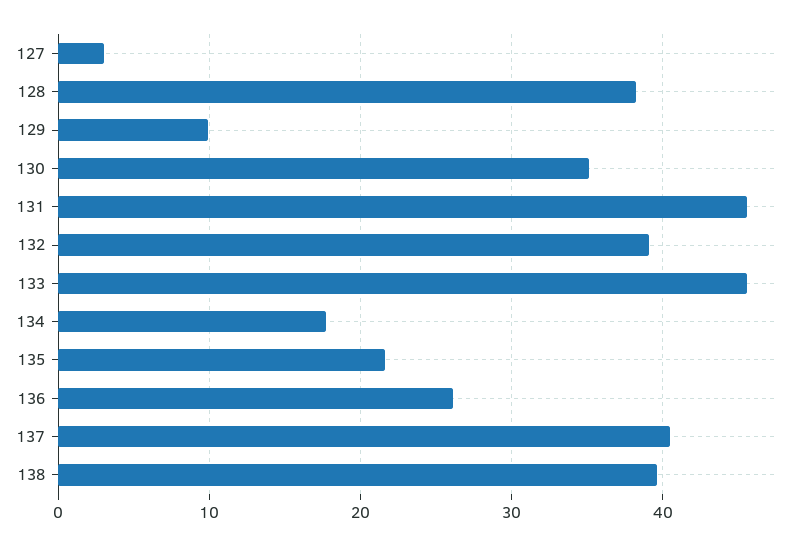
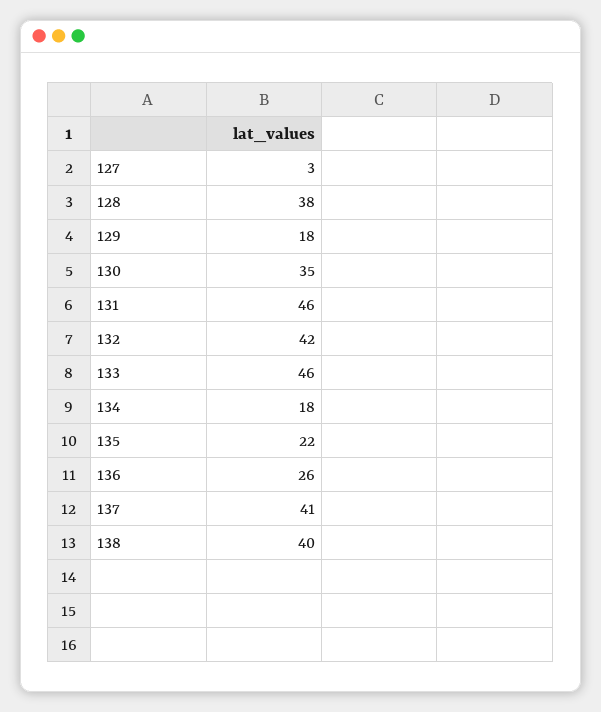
  {
    "127": 3,
    "128": 38,
-   "129": 10,
+   "129": 18,
    "130": 35,
    "131": 46,
-   "132": 39,
+   "132": 42,
    "133": 46,
    "134": 18,
    "135": 22,
    "136": 26,
    "137": 41,
    "138": 40
  }

